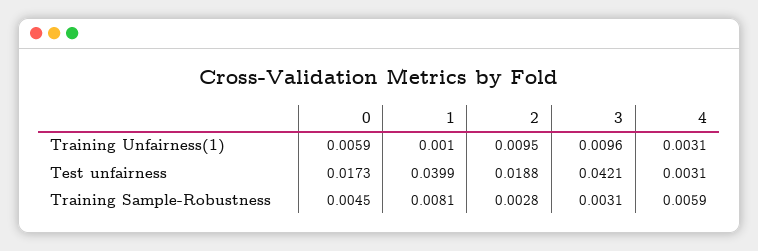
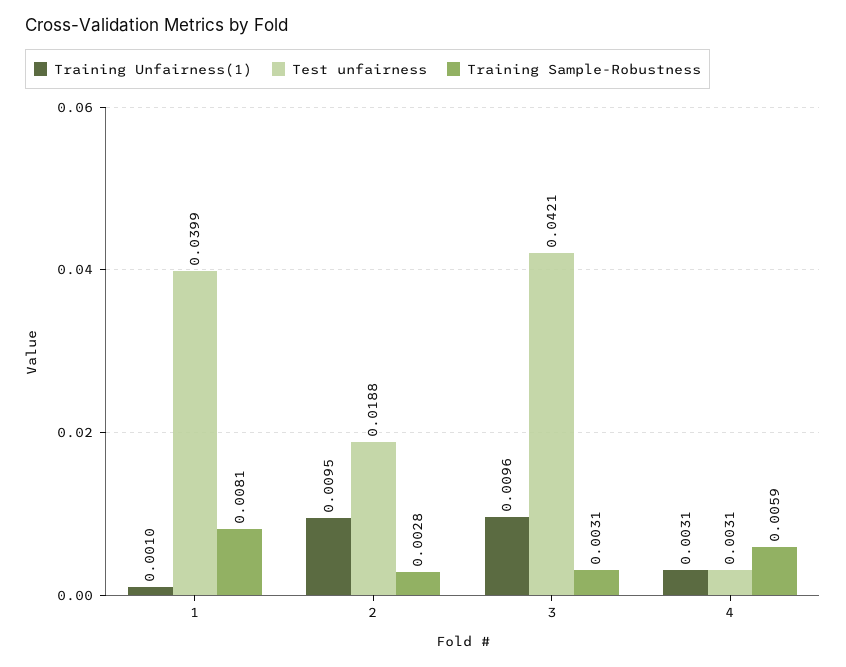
  {
    "Training Unfairness(1)": {
-     "0": 0.0059,
      "1": 0.001,
      "2": 0.0095,
      "3": 0.0096,
      "4": 0.0031
    },
    "Test unfairness": {
-     "0": 0.0173,
      "1": 0.0399,
      "2": 0.0188,
      "3": 0.0421,
      "4": 0.0031
    },
    "Training Sample-Robustness": {
-     "0": 0.0045,
      "1": 0.0081,
      "2": 0.0028,
      "3": 0.0031,
      "4": 0.0059
    }
  }

